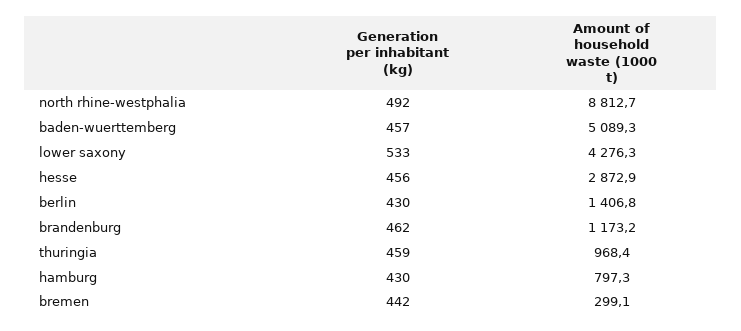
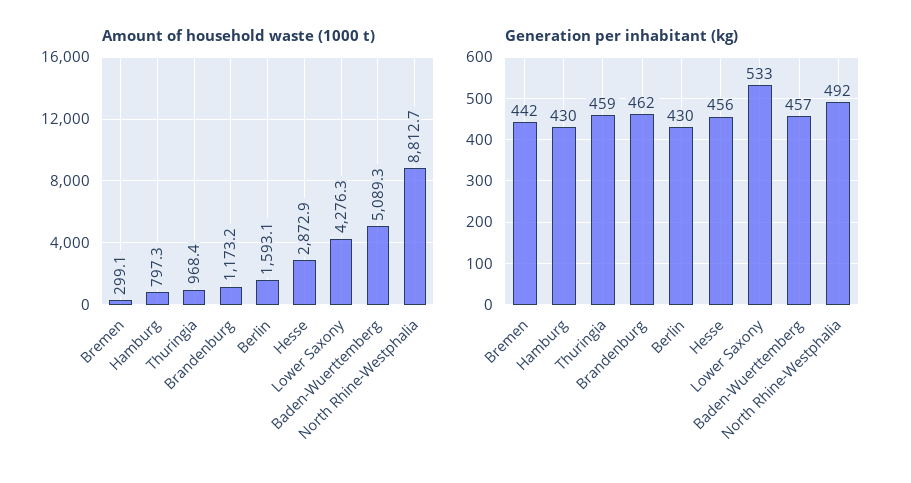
  {
    "Generation per inhabitant (kg)": {
      "north rhine-westphalia": 492,
      "baden-wuerttemberg": 457,
      "lower saxony": 533,
      "hesse": 456,
      "berlin": 430,
      "brandenburg": 462,
      "thuringia": 459,
      "hamburg": 430,
      "bremen": 442
    },
    "Amount of household waste (1000 t)": {
      "north rhine-westphalia": 8812.7,
      "baden-wuerttemberg": 5089.3,
      "lower saxony": 4276.3,
      "hesse": 2872.9,
-     "berlin": 1406.8,
+     "berlin": 1593.1,
      "brandenburg": 1173.2,
      "thuringia": 968.4,
      "hamburg": 797.3,
      "bremen": 299.1
    }
  }

